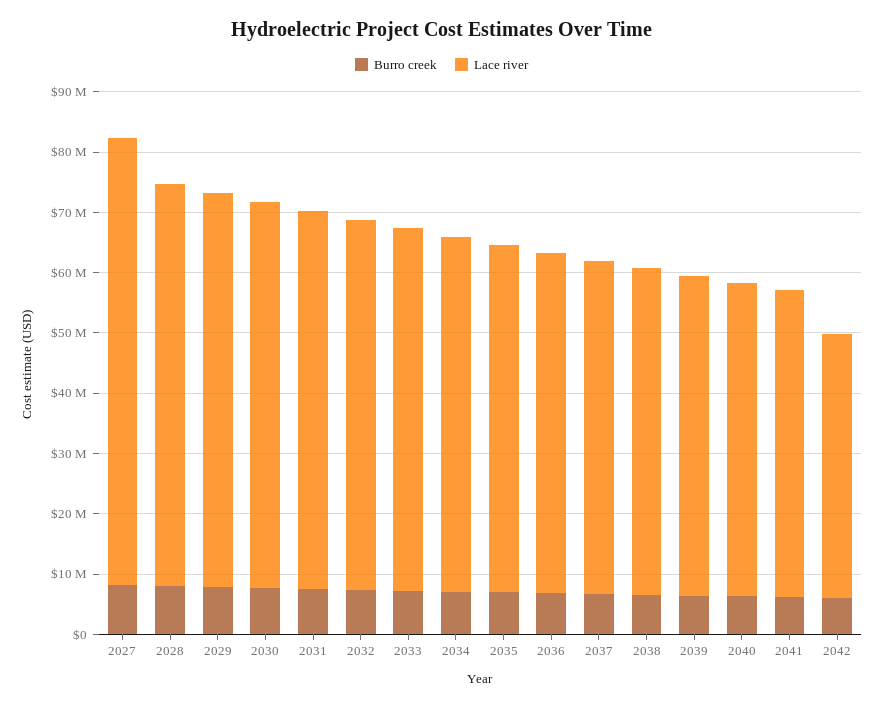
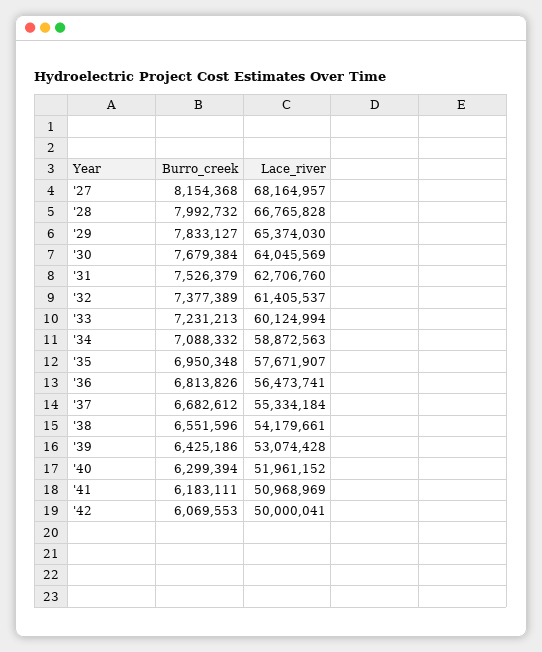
  {
    "Burro creek": {
      "2027": 8154368,
      "2028": 7992732,
      "2029": 7833127,
      "2030": 7679384,
      "2031": 7526379,
      "2032": 7377389,
      "2033": 7231213,
      "2034": 7088332,
      "2035": 6950348,
      "2036": 6813826,
      "2037": 6682612,
      "2038": 6551596,
      "2039": 6425186,
      "2040": 6299394,
      "2041": 6183111,
      "2042": 6069553
    },
    "Lace river": {
-     "2027": 74000000,
+     "2027": 68164957,
      "2028": 66765828,
      "2029": 65374030,
      "2030": 64045569,
      "2031": 62706760,
      "2032": 61405537,
      "2033": 60124994,
      "2034": 58872563,
      "2035": 57671907,
      "2036": 56473741,
      "2037": 55334184,
      "2038": 54179661,
      "2039": 53074428,
      "2040": 51961152,
      "2041": 50968969,
-     "2042": 44000000
+     "2042": 50000041
    }
  }

